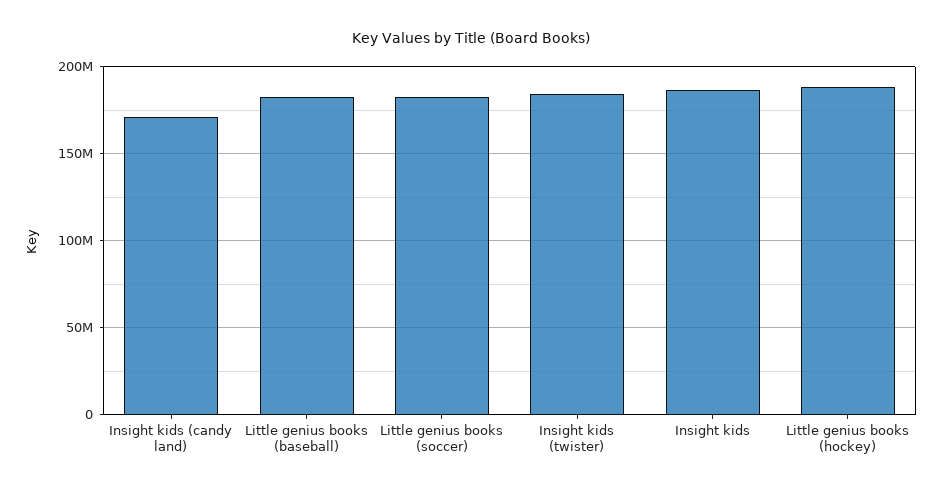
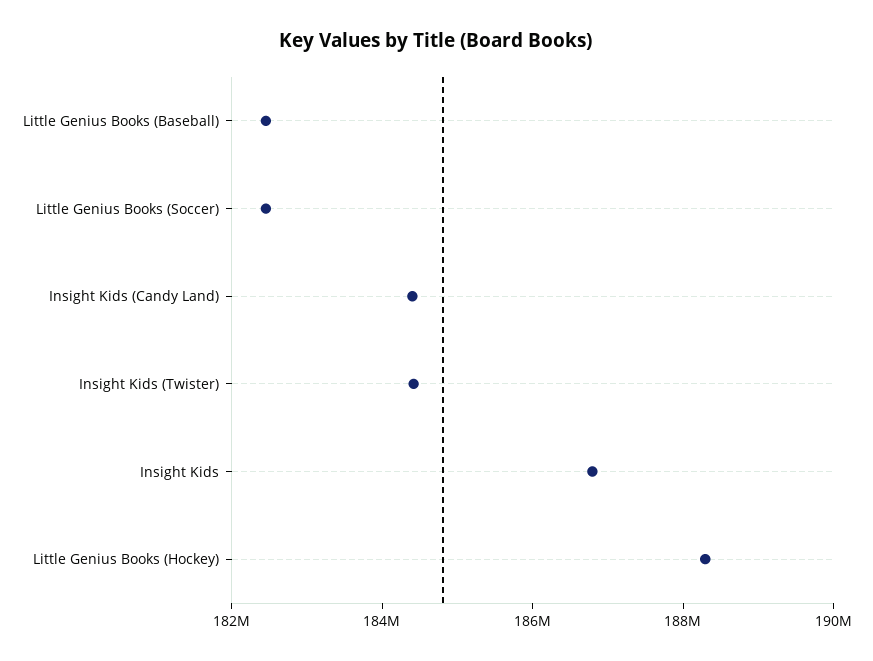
  {
-   "Insight kids (candy land)": 170000000,
+   "Insight kids (candy land)": 184500000,
    "Little genius books (baseball)": 182500000,
    "Little genius books (soccer)": 182500000,
    "Insight kids (twister)": 184500000,
    "Insight kids": 187000000,
    "Little genius books (hockey)": 188500000
  }

